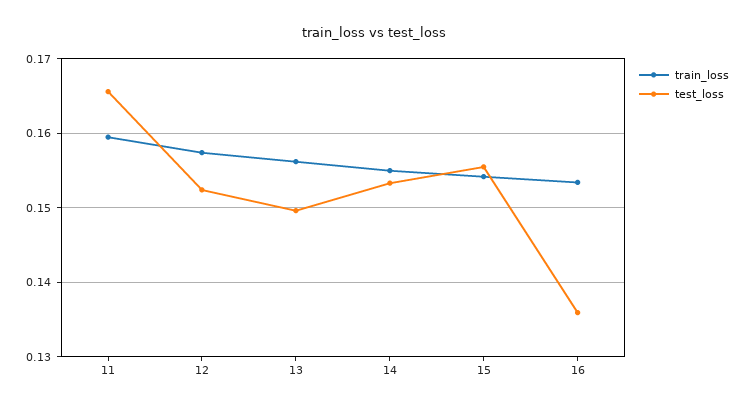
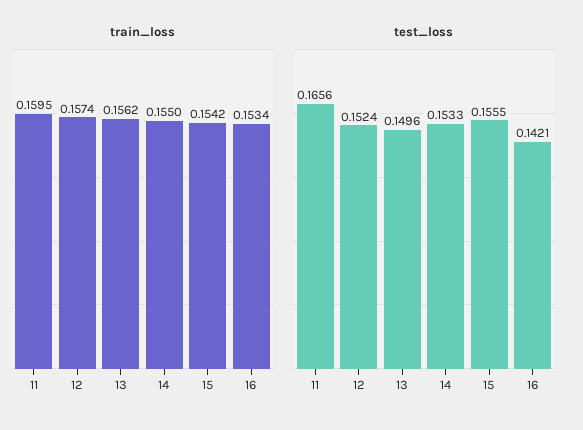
  {
    "train_loss": {
      "11": 0.1595,
      "12": 0.1574,
      "13": 0.1562,
      "14": 0.155,
      "15": 0.1542,
      "16": 0.1534
    },
    "test_loss": {
      "11": 0.1656,
      "12": 0.1524,
      "13": 0.1496,
      "14": 0.1533,
      "15": 0.1555,
-     "16": 0.136
+     "16": 0.1421
    }
  }

